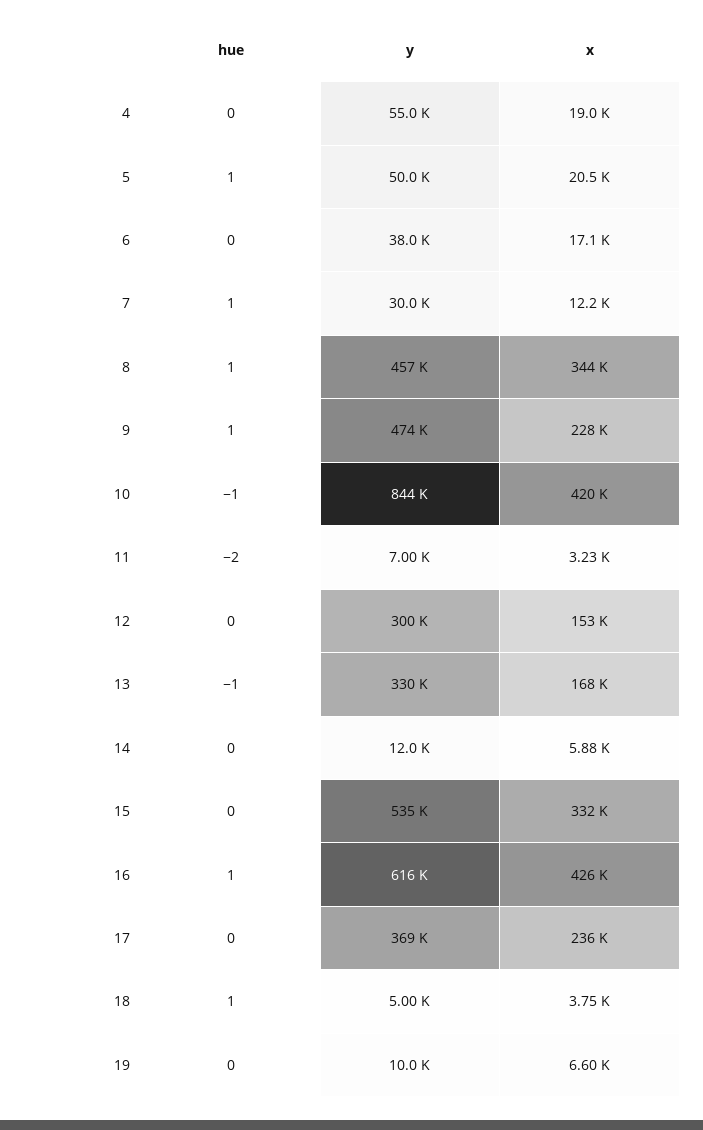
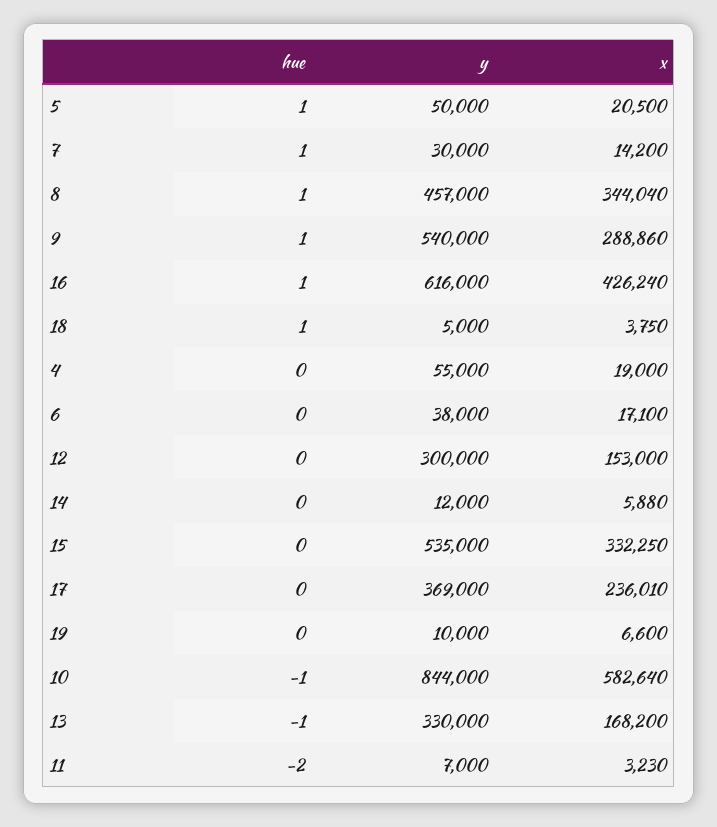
  {
    "hue": {
      "4": 0,
      "5": 1,
      "6": 0,
      "7": 1,
      "8": 1,
      "9": 1,
      "10": -1,
      "11": -2,
      "12": 0,
      "13": -1,
      "14": 0,
      "15": 0,
      "16": 1,
      "17": 0,
      "18": 1,
      "19": 0
    },
    "y": {
      "4": 55000,
      "5": 50000,
      "6": 38000,
      "7": 30000,
      "8": 457000,
-     "9": 474000,
+     "9": 540000,
      "10": 844000,
      "11": 7000,
      "12": 300000,
      "13": 330000,
      "14": 12000,
      "15": 535000,
      "16": 616000,
      "17": 369000,
      "18": 5000,
      "19": 10000
    },
    "x": {
      "4": 19000,
      "5": 20500,
      "6": 17100,
-     "7": 12200,
+     "7": 14200,
      "8": 344040,
-     "9": 228000,
+     "9": 288860,
-     "10": 420000,
+     "10": 582640,
      "11": 3230,
      "12": 153000,
      "13": 168200,
      "14": 5880,
      "15": 332250,
      "16": 426240,
      "17": 236010,
      "18": 3750,
      "19": 6600
    }
  }

